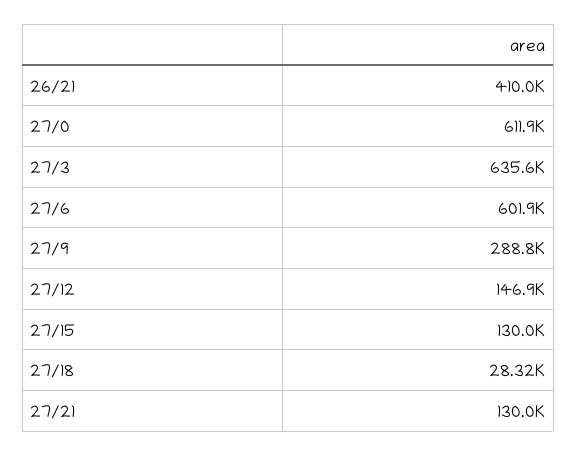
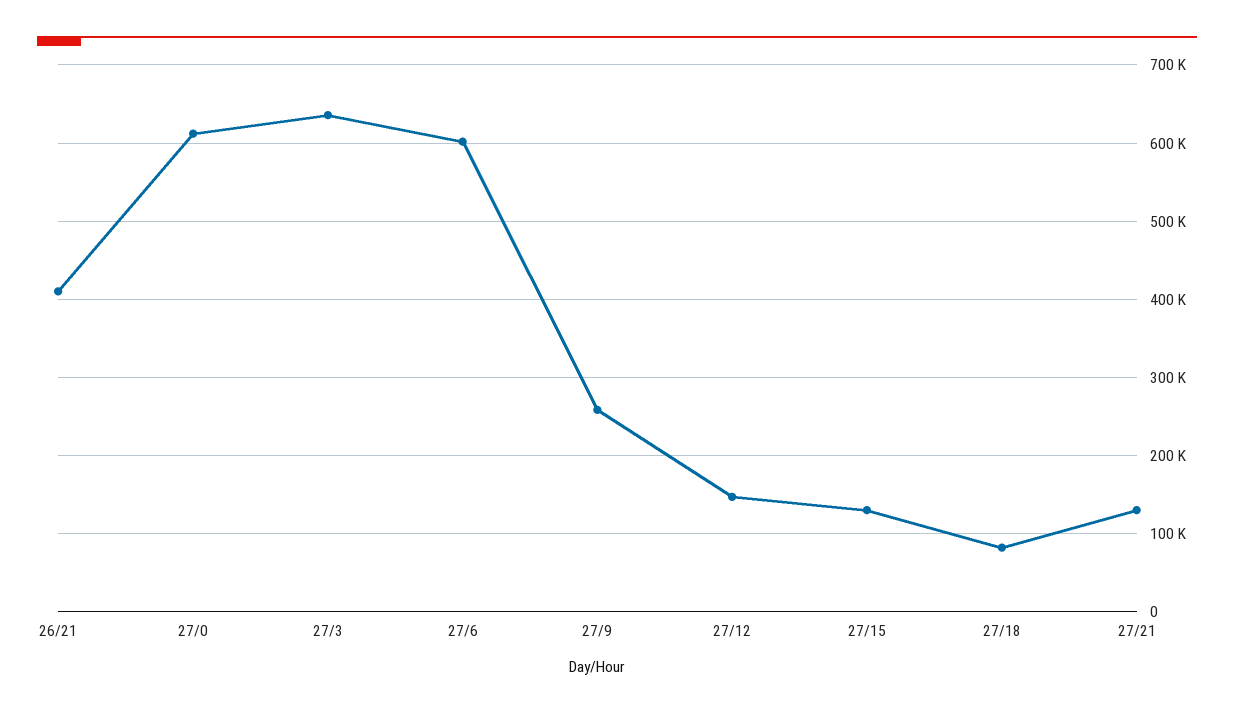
  {
    "26/21": 410000,
    "27/0": 611900,
    "27/3": 635600,
    "27/6": 601900,
-   "27/9": 288800,
+   "27/9": 260000,
    "27/12": 146900,
    "27/15": 130000,
-   "27/18": 28320,
+   "27/18": 80000,
    "27/21": 130000
  }

